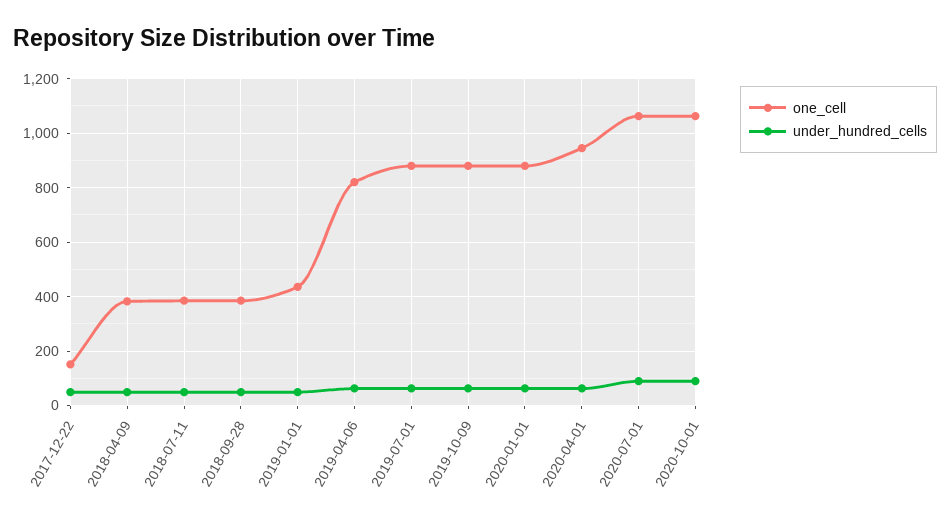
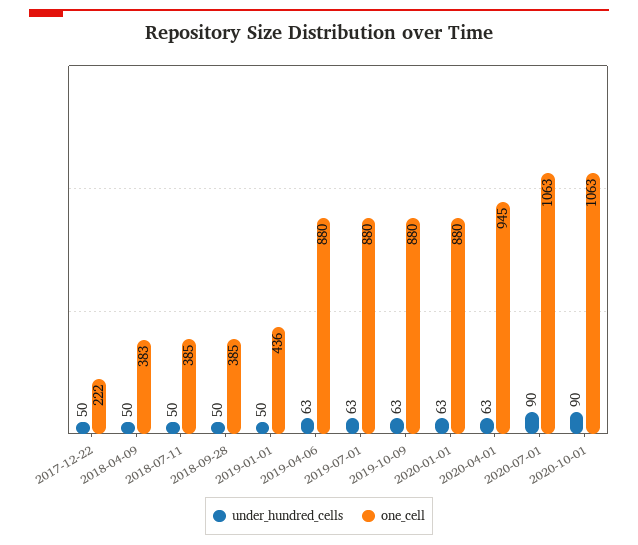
  {
    "one_cell": {
-     "2017-12-22": 150,
+     "2017-12-22": 222,
      "2018-04-09": 383,
      "2018-07-11": 385,
      "2018-09-28": 385,
      "2019-01-01": 436,
-     "2019-04-06": 825,
+     "2019-04-06": 880,
      "2019-07-01": 880,
      "2019-10-09": 880,
      "2020-01-01": 880,
      "2020-04-01": 945,
      "2020-07-01": 1063,
      "2020-10-01": 1063
    },
    "under_hundred_cells": {
      "2017-12-22": 50,
      "2018-04-09": 50,
      "2018-07-11": 50,
      "2018-09-28": 50,
      "2019-01-01": 50,
      "2019-04-06": 63,
      "2019-07-01": 63,
      "2019-10-09": 63,
      "2020-01-01": 63,
      "2020-04-01": 63,
      "2020-07-01": 90,
      "2020-10-01": 90
    }
  }

